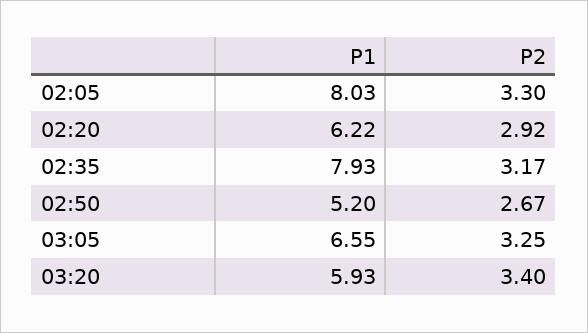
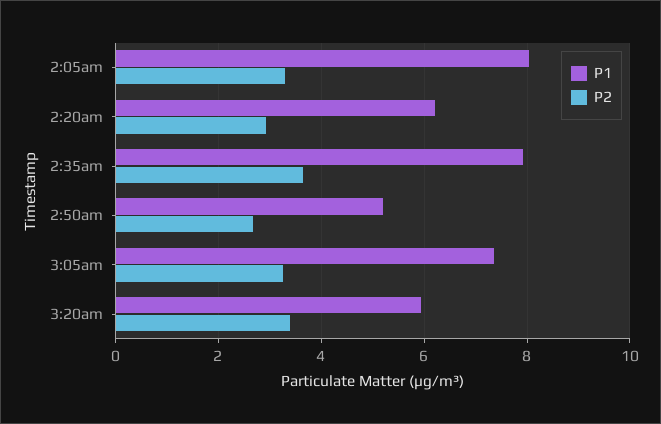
  {
    "P1": {
      "02:05": 8.03,
      "02:20": 6.22,
      "02:35": 7.93,
      "02:50": 5.2,
-     "03:05": 6.55,
+     "03:05": 7.4,
      "03:20": 5.93
    },
    "P2": {
      "02:05": 3.3,
      "02:20": 2.92,
-     "02:35": 3.17,
+     "02:35": 3.6,
      "02:50": 2.67,
      "03:05": 3.25,
      "03:20": 3.4
    }
  }

